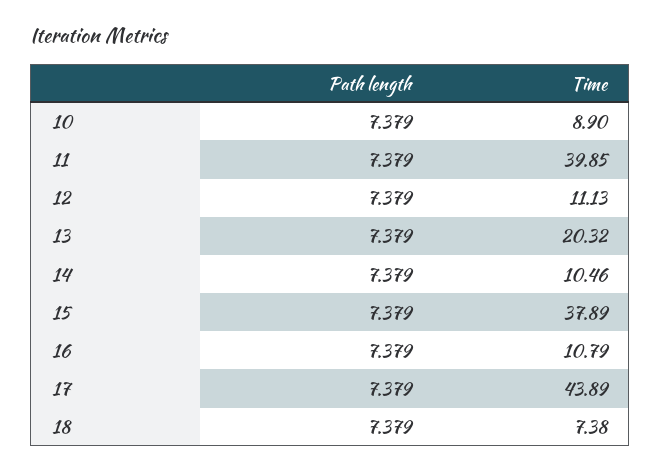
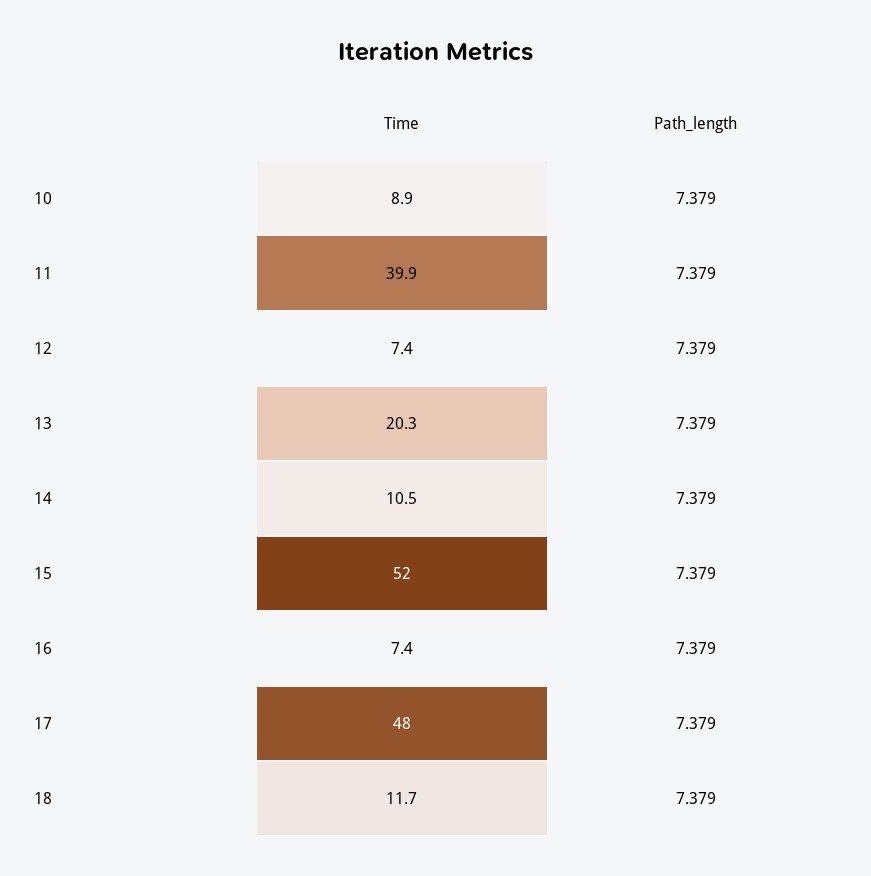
  {
    "Path length": {
      "10": 7.379,
      "11": 7.379,
      "12": 7.379,
      "13": 7.379,
      "14": 7.379,
      "15": 7.379,
      "16": 7.379,
      "17": 7.379,
      "18": 7.379
    },
    "Time": {
      "10": 8.9,
      "11": 39.85,
-     "12": 11.13,
+     "12": 7.4,
      "13": 20.32,
      "14": 10.46,
-     "15": 37.89,
+     "15": 52,
-     "16": 10.79,
+     "16": 7.4,
-     "17": 43.89,
+     "17": 48,
-     "18": 7.38
+     "18": 11.7
    }
  }

